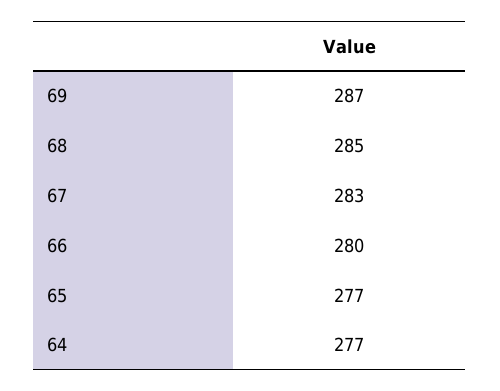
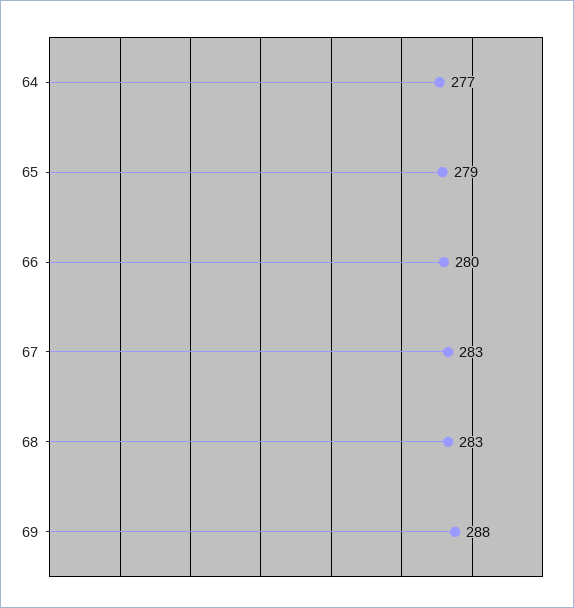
  {
-   "69": 287,
+   "69": 288,
-   "68": 285,
+   "68": 283,
    "67": 283,
    "66": 280,
-   "65": 277,
+   "65": 279,
    "64": 277
  }

